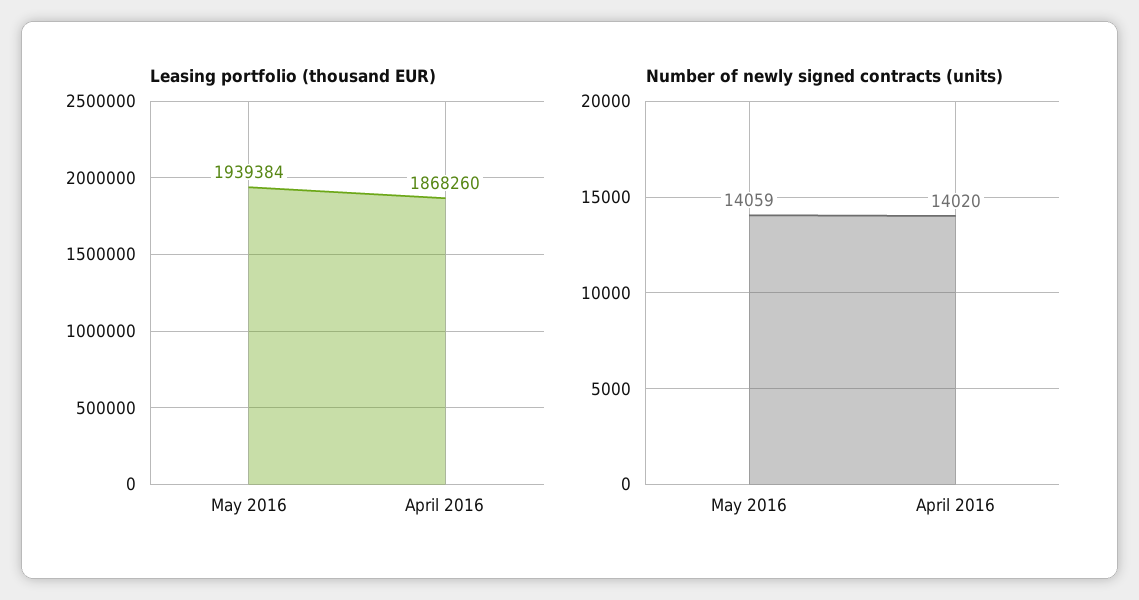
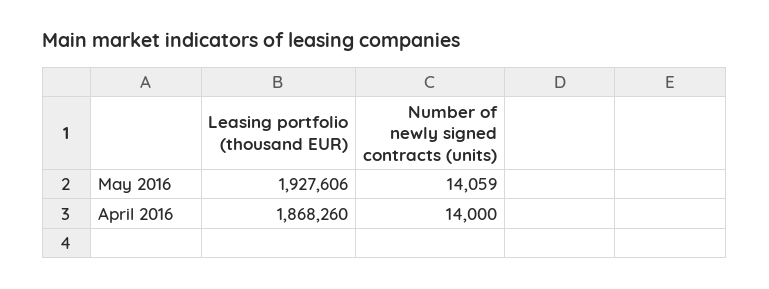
  {
    "Leasing portfolio (thousand EUR)": {
-     "May 2016": 1939384,
+     "May 2016": 1927606,
      "April 2016": 1868260
    },
    "Number of newly signed contracts (units)": {
      "May 2016": 14059,
-     "April 2016": 14020
+     "April 2016": 14000
    }
  }

